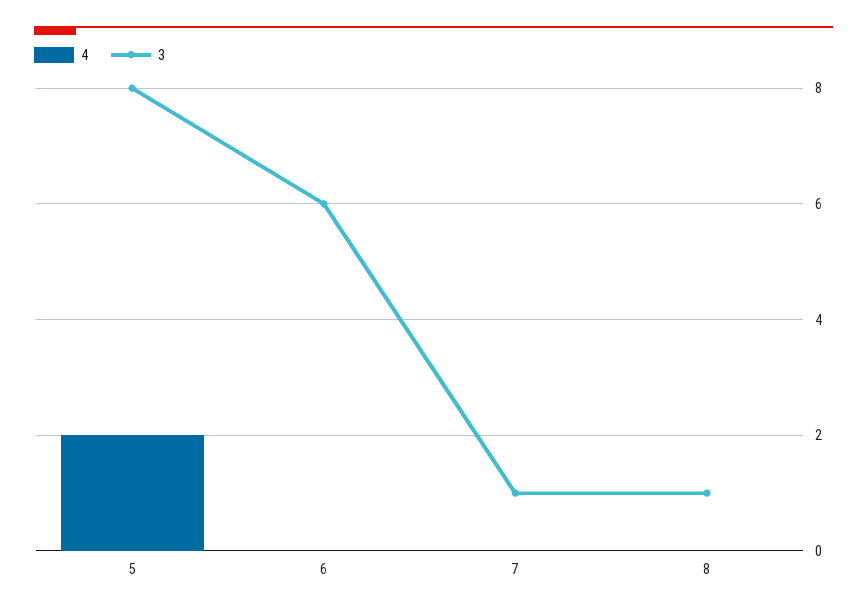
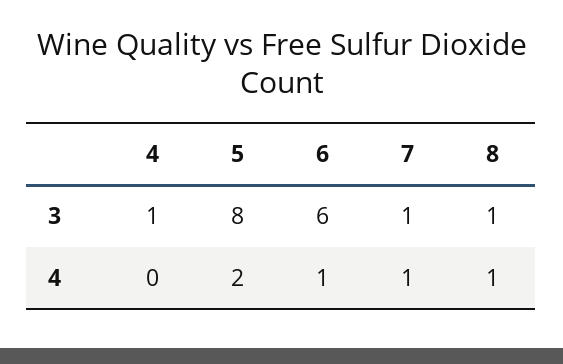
  {
    "4": {
      "5": 2,
-     "6": 0,
+     "6": 1,
-     "7": 0,
+     "7": 1,
-     "8": 0
+     "8": 1,
+     "4": 0
    },
    "3": {
      "5": 8,
      "6": 6,
      "7": 1,
-     "8": 1
+     "8": 1,
+     "4": 1
    }
  }

